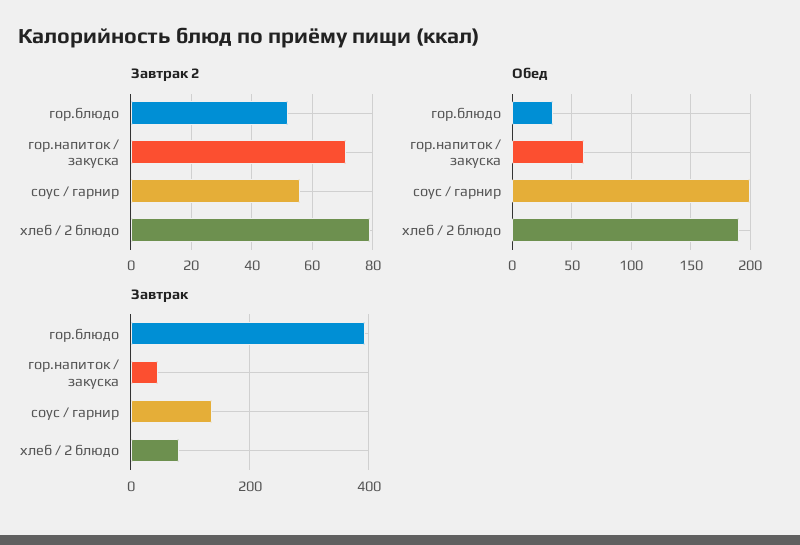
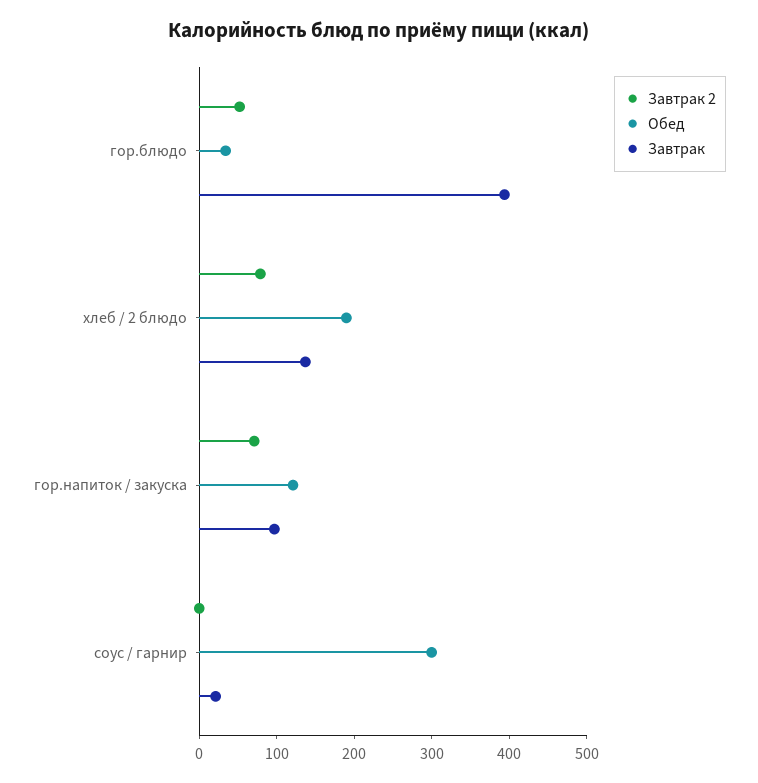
  {
    "Завтрак 2": {
      "гор.блюдо": 50,
      "гор.напиток / закуска": 70,
-     "соус / гарнир": 55,
+     "соус / гарнир": 0,
      "хлеб / 2 блюдо": 80
    },
    "Обед": {
      "гор.блюдо": 30,
-     "гор.напиток / закуска": 60,
+     "гор.напиток / закуска": 120,
-     "соус / гарнир": 200,
+     "соус / гарнир": 300,
      "хлеб / 2 блюдо": 190
    },
    "Завтрак": {
      "гор.блюдо": 400,
-     "гор.напиток / закуска": 40,
+     "гор.напиток / закуска": 100,
-     "соус / гарнир": 140,
+     "соус / гарнир": 20,
-     "хлеб / 2 блюдо": 80
+     "хлеб / 2 блюдо": 140
    }
  }

